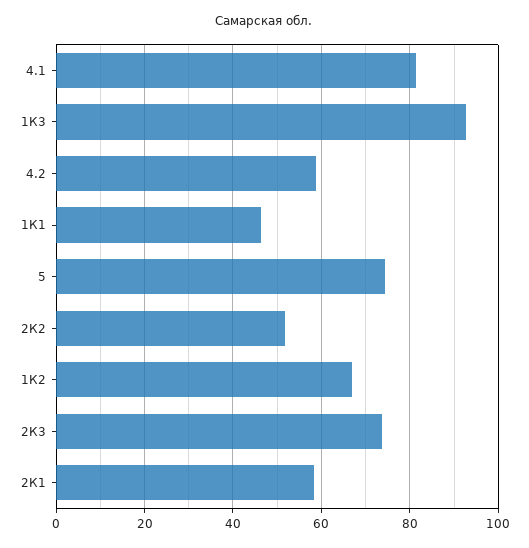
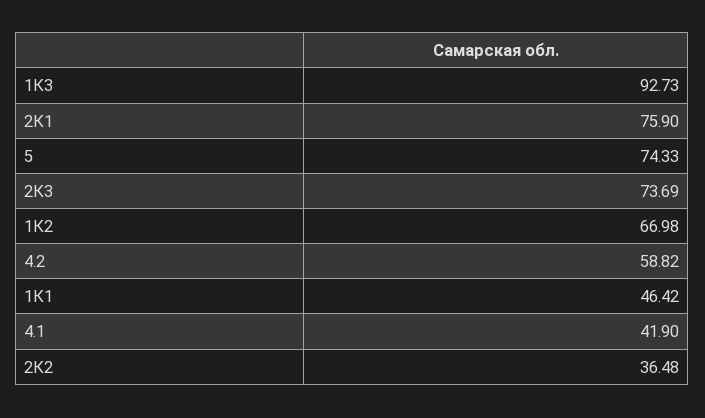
  {
-   "4.1": 82,
+   "4.1": 41.9,
    "1К3": 92.73,
    "4.2": 58.82,
    "1К1": 46.42,
    "5": 74.33,
-   "2К2": 52,
+   "2К2": 36.48,
    "1К2": 66.98,
    "2К3": 73.69,
-   "2К1": 58
+   "2К1": 75.9
  }

